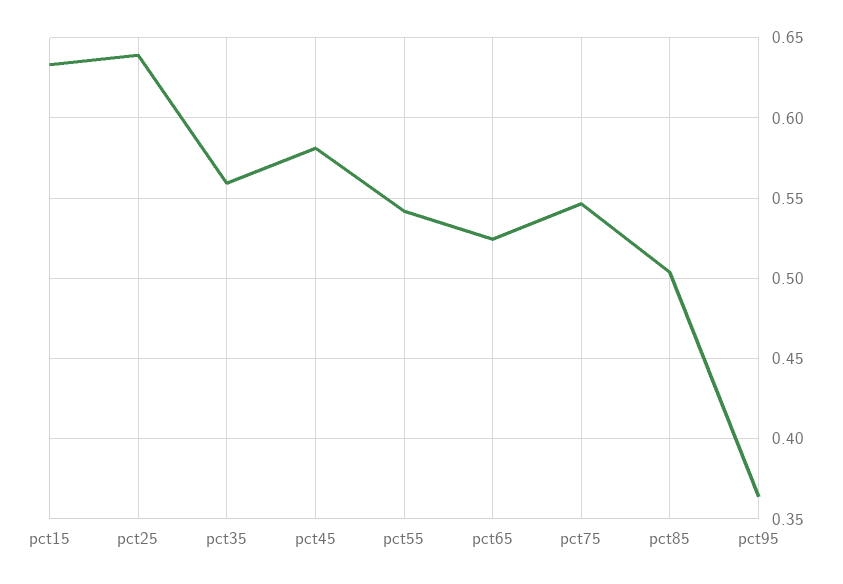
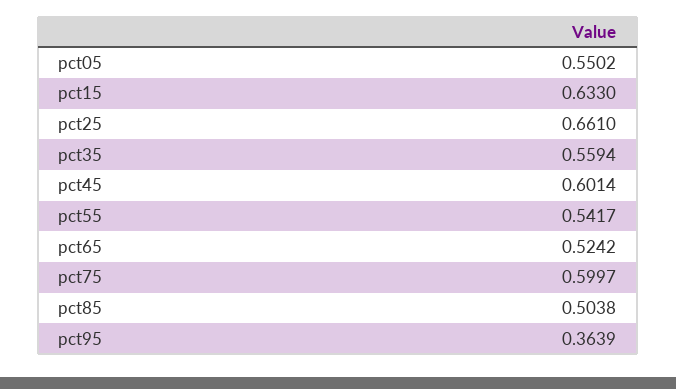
  {
    "pct15": 0.633,
-   "pct25": 0.64,
+   "pct25": 0.661,
    "pct35": 0.5594,
-   "pct45": 0.58,
+   "pct45": 0.6014,
    "pct55": 0.5417,
    "pct65": 0.5242,
-   "pct75": 0.545,
+   "pct75": 0.5997,
    "pct85": 0.5038,
-   "pct95": 0.3639
+   "pct95": 0.3639,
+   "pct05": 0.5502
  }

